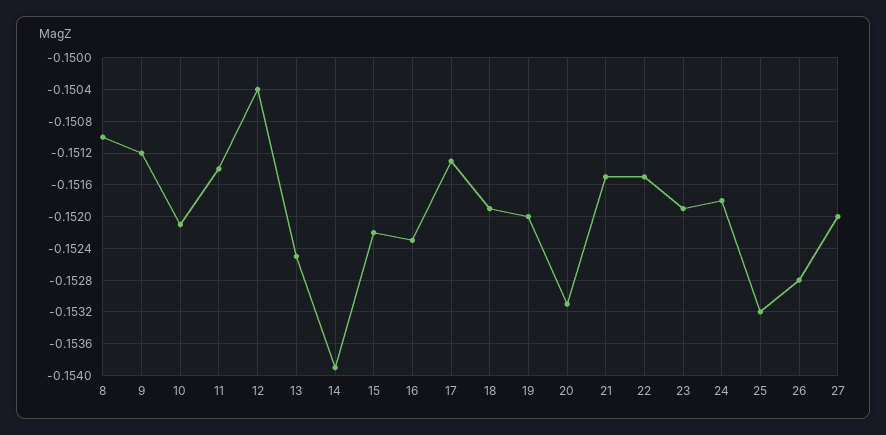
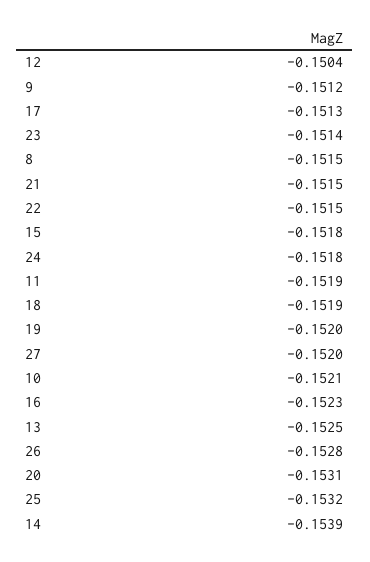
  {
-   "8": -0.151,
+   "8": -0.1515,
    "9": -0.1512,
    "10": -0.1521,
-   "11": -0.1514,
+   "11": -0.1519,
    "12": -0.1504,
    "13": -0.1525,
    "14": -0.1539,
-   "15": -0.1522,
+   "15": -0.1518,
    "16": -0.1523,
    "17": -0.1513,
    "18": -0.1519,
    "19": -0.152,
    "20": -0.1531,
    "21": -0.1515,
    "22": -0.1515,
-   "23": -0.1519,
+   "23": -0.1514,
    "24": -0.1518,
    "25": -0.1532,
    "26": -0.1528,
    "27": -0.152
  }

